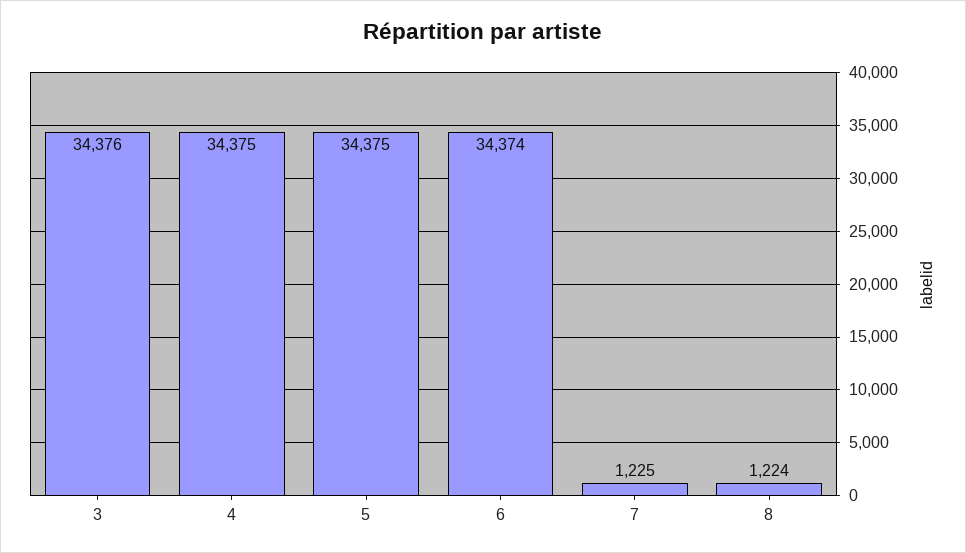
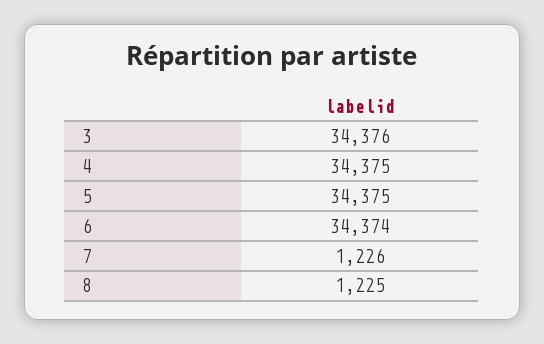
  {
    "3": 34376,
    "4": 34375,
    "5": 34375,
    "6": 34374,
-   "7": 1225,
+   "7": 1226,
-   "8": 1224
+   "8": 1225
  }

